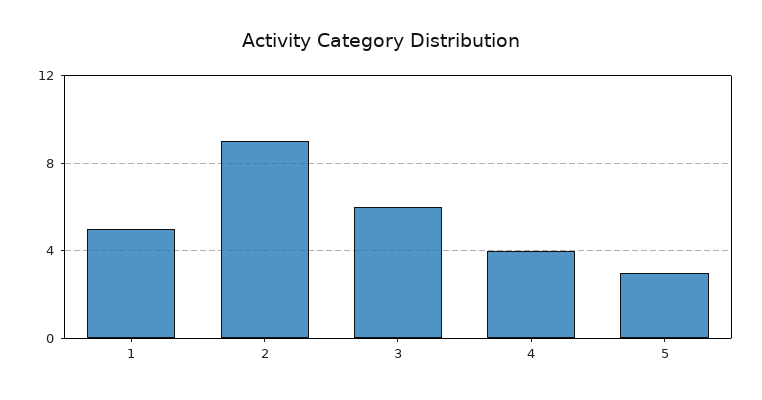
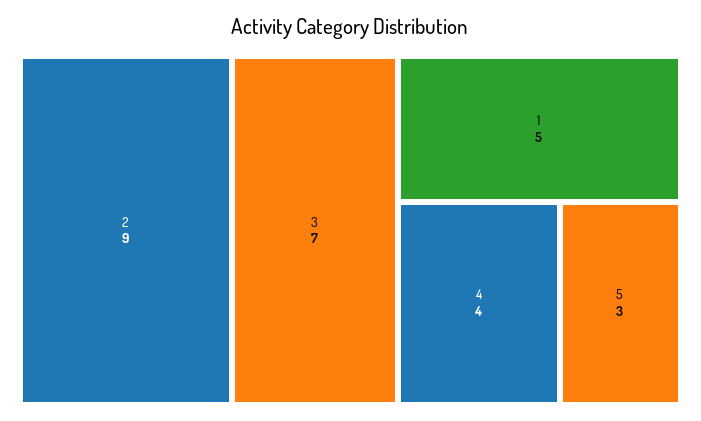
  {
    "1": 5,
    "2": 9,
-   "3": 6,
+   "3": 7,
    "4": 4,
    "5": 3
  }

